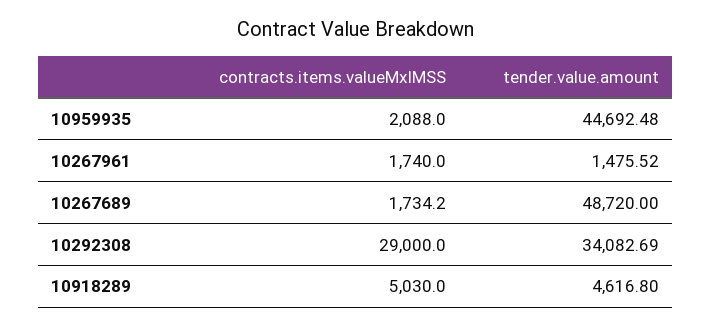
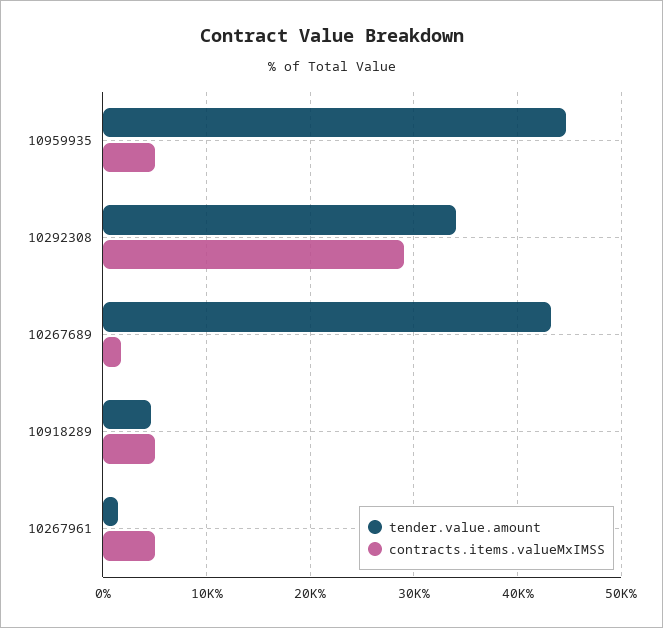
  {
    "contracts.items.valueMxIMSS": {
-     "10959935": 2088,
+     "10959935": 5000,
-     "10267961": 1740,
+     "10267961": 5000,
      "10267689": 1734.2,
      "10292308": 29000,
      "10918289": 5030
    },
    "tender.value.amount": {
      "10959935": 44692.48,
      "10267961": 1475.52,
-     "10267689": 48720,
+     "10267689": 43000,
      "10292308": 34082.69,
      "10918289": 4616.8
    }
  }

